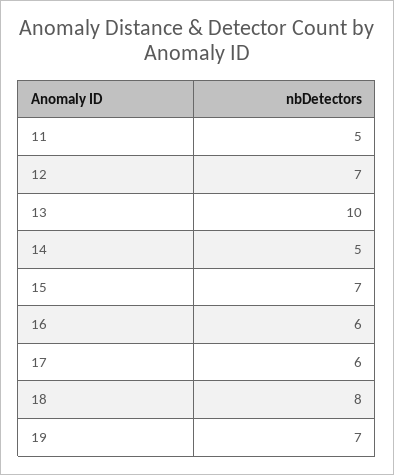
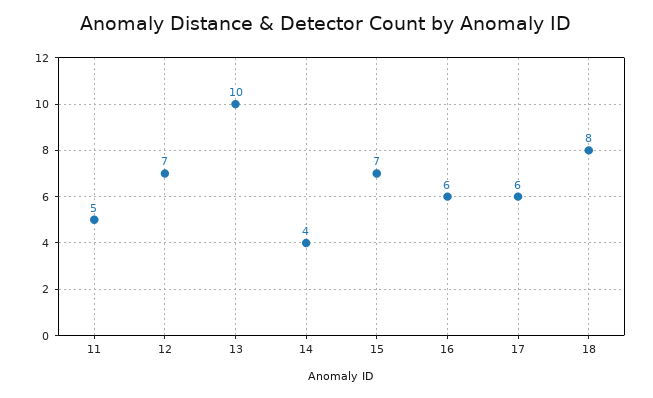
  {
    "11": 5,
    "12": 7,
    "13": 10,
-   "14": 5,
+   "14": 4,
    "15": 7,
    "16": 6,
    "17": 6,
-   "18": 8,
+   "18": 8
-   "19": 7
  }

